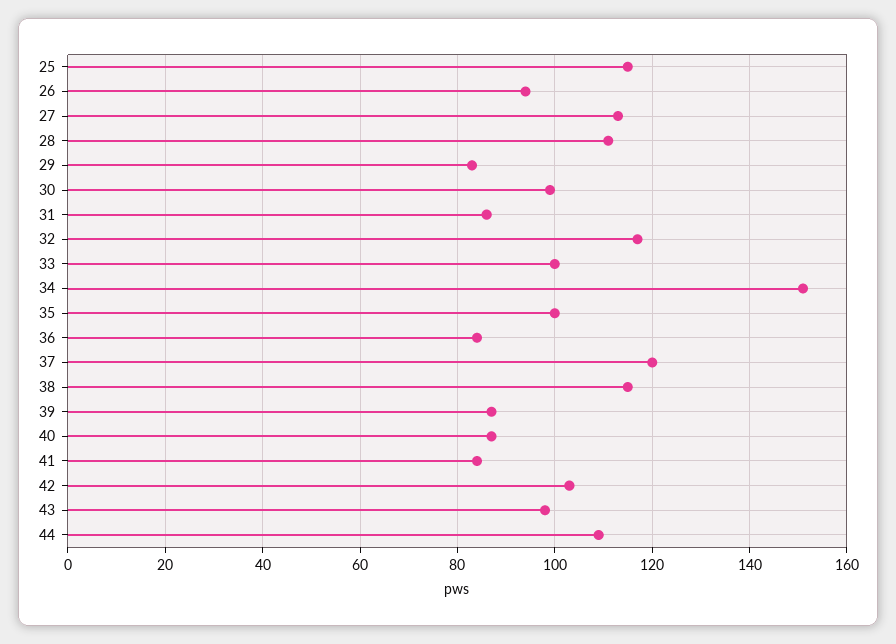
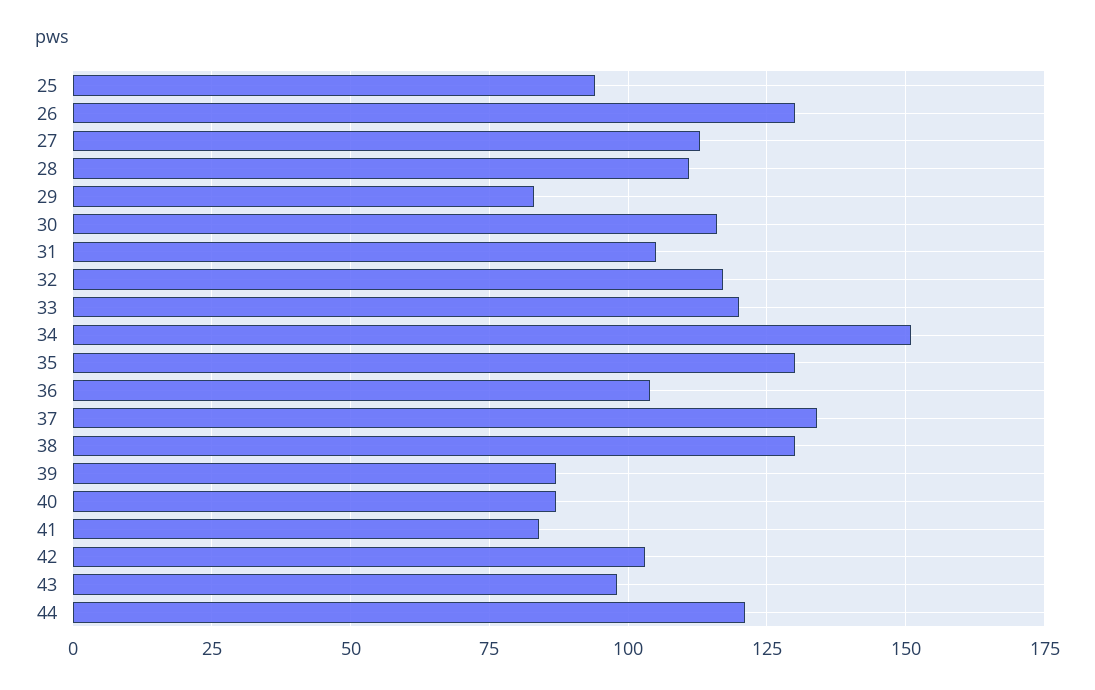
  {
-   "25": 115,
+   "25": 95,
-   "26": 95,
+   "26": 130,
    "27": 115,
    "28": 110,
    "29": 85,
-   "30": 100,
+   "30": 115,
-   "31": 85,
+   "31": 105,
    "32": 115,
-   "33": 100,
+   "33": 120,
    "34": 150,
-   "35": 100,
+   "35": 130,
-   "36": 85,
+   "36": 105,
-   "37": 120,
+   "37": 135,
-   "38": 115,
+   "38": 130,
    "39": 85,
    "40": 85,
    "41": 85,
    "42": 105,
    "43": 100,
-   "44": 110
+   "44": 120
  }

